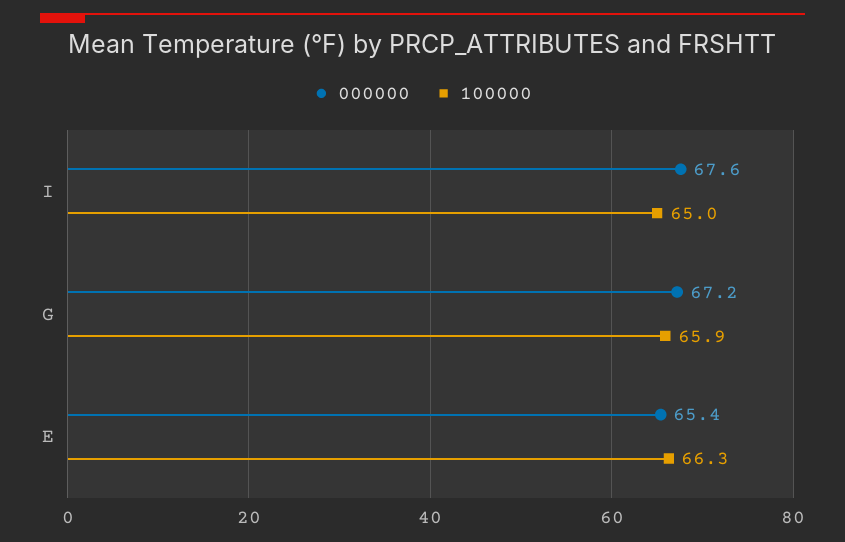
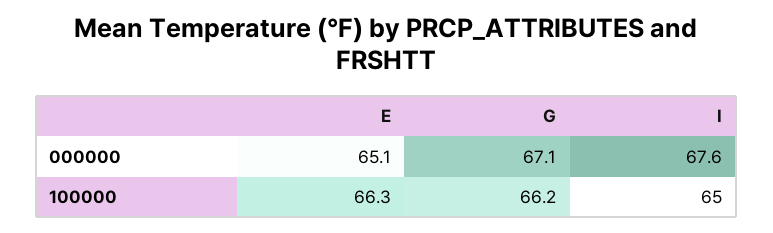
  {
    "000000": {
      "I": 67.6,
-     "G": 67.2,
+     "G": 67.1,
-     "E": 65.4
+     "E": 65.1
    },
    "100000": {
      "I": 65,
-     "G": 65.9,
+     "G": 66.2,
      "E": 66.3
    }
  }

